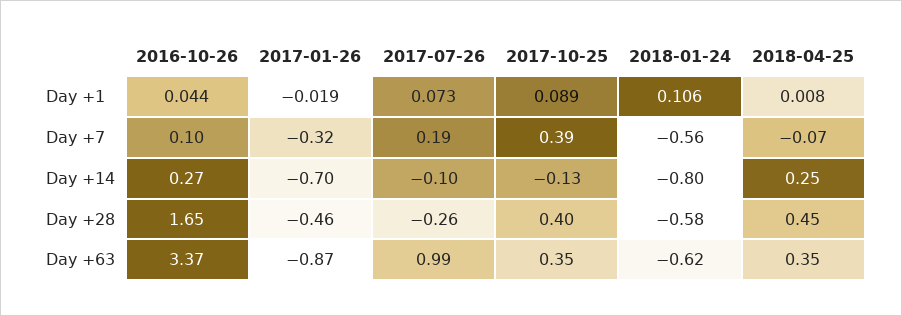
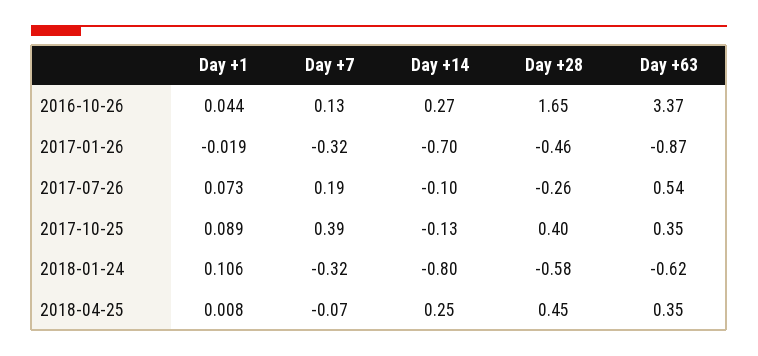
  {
    "2016-10-26": {
      "Day +1": 0.044,
-     "Day +7": 0.1,
+     "Day +7": 0.13,
      "Day +14": 0.27,
      "Day +28": 1.65,
      "Day +63": 3.37
    },
    "2017-01-26": {
      "Day +1": -0.019,
      "Day +7": -0.32,
      "Day +14": -0.7,
      "Day +28": -0.46,
      "Day +63": -0.87
    },
    "2017-07-26": {
      "Day +1": 0.073,
      "Day +7": 0.19,
      "Day +14": -0.1,
      "Day +28": -0.26,
-     "Day +63": 0.99
+     "Day +63": 0.54
    },
    "2017-10-25": {
      "Day +1": 0.089,
      "Day +7": 0.39,
      "Day +14": -0.13,
      "Day +28": 0.4,
      "Day +63": 0.35
    },
    "2018-01-24": {
      "Day +1": 0.106,
-     "Day +7": -0.56,
+     "Day +7": -0.32,
      "Day +14": -0.8,
      "Day +28": -0.58,
      "Day +63": -0.62
    },
    "2018-04-25": {
      "Day +1": 0.008,
      "Day +7": -0.07,
      "Day +14": 0.25,
      "Day +28": 0.45,
      "Day +63": 0.35
    }
  }

